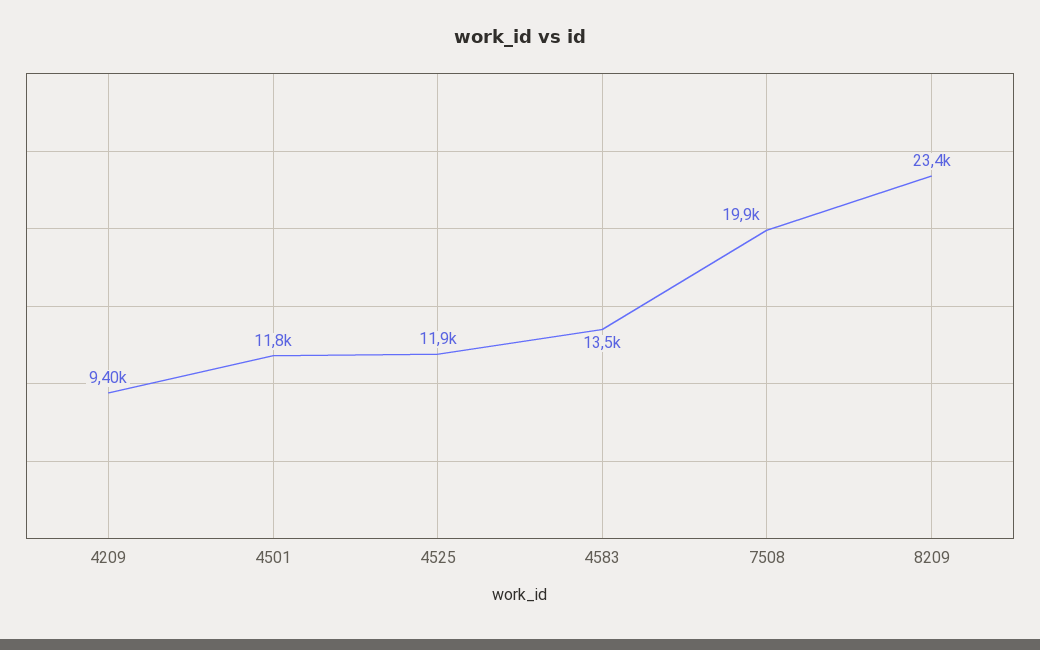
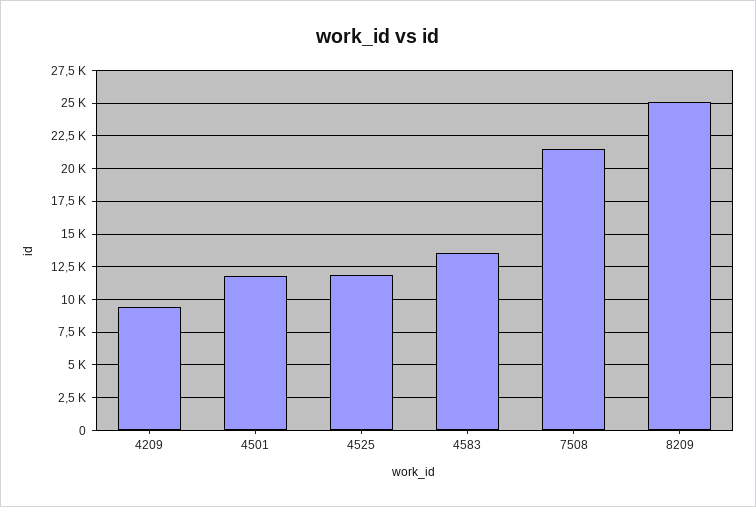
  {
    "4209": 9400,
    "4501": 11800,
    "4525": 11900,
    "4583": 13500,
-   "7508": 19900,
+   "7508": 21500,
-   "8209": 23400
+   "8209": 25000
  }

